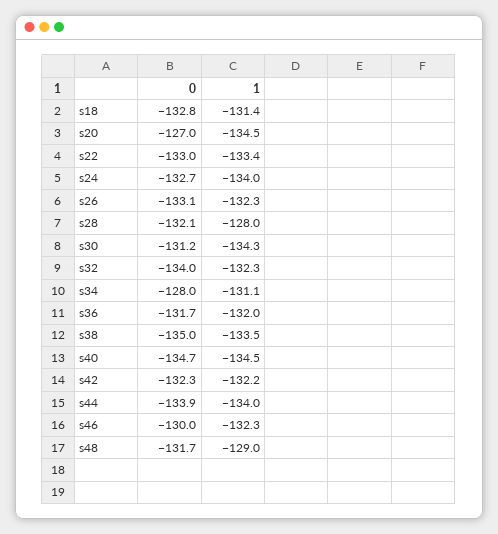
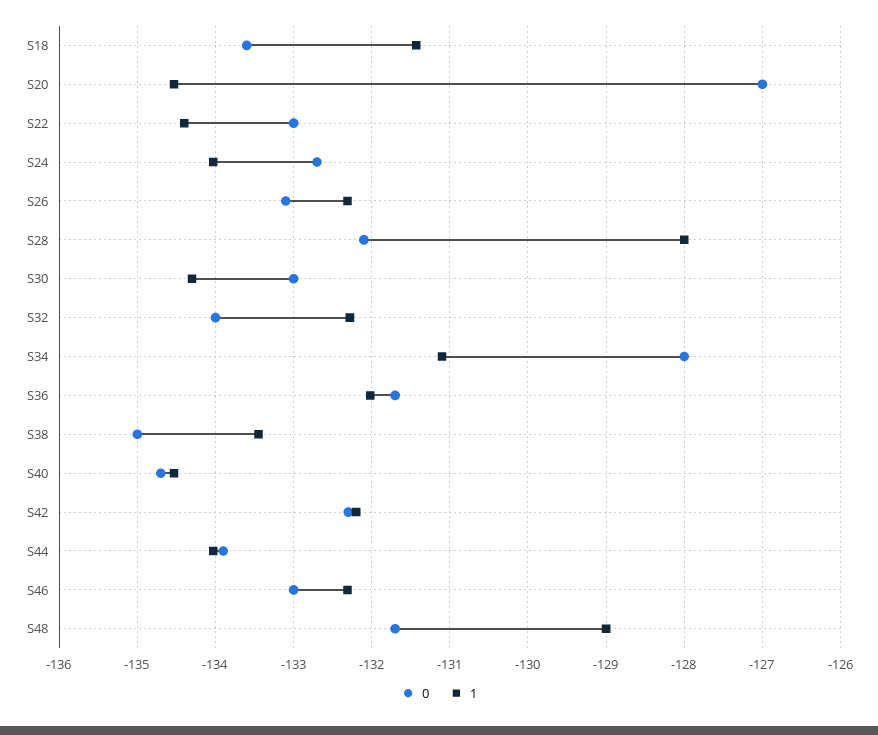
  {
    "0": {
-     "s18": -132.8,
+     "s18": -133.6,
      "s20": -127,
      "s22": -133,
      "s24": -132.7,
      "s26": -133.1,
      "s28": -132.1,
-     "s30": -131.2,
+     "s30": -133,
      "s32": -134,
      "s34": -128,
      "s36": -131.7,
      "s38": -135,
      "s40": -134.7,
      "s42": -132.3,
      "s44": -133.9,
-     "s46": -130,
+     "s46": -133,
      "s48": -131.7
    },
    "1": {
      "s18": -131.4,
      "s20": -134.5,
-     "s22": -133.4,
+     "s22": -134.4,
      "s24": -134,
      "s26": -132.3,
      "s28": -128,
      "s30": -134.3,
      "s32": -132.3,
      "s34": -131.1,
      "s36": -132,
      "s38": -133.5,
      "s40": -134.5,
      "s42": -132.2,
      "s44": -134,
      "s46": -132.3,
      "s48": -129
    }
  }

